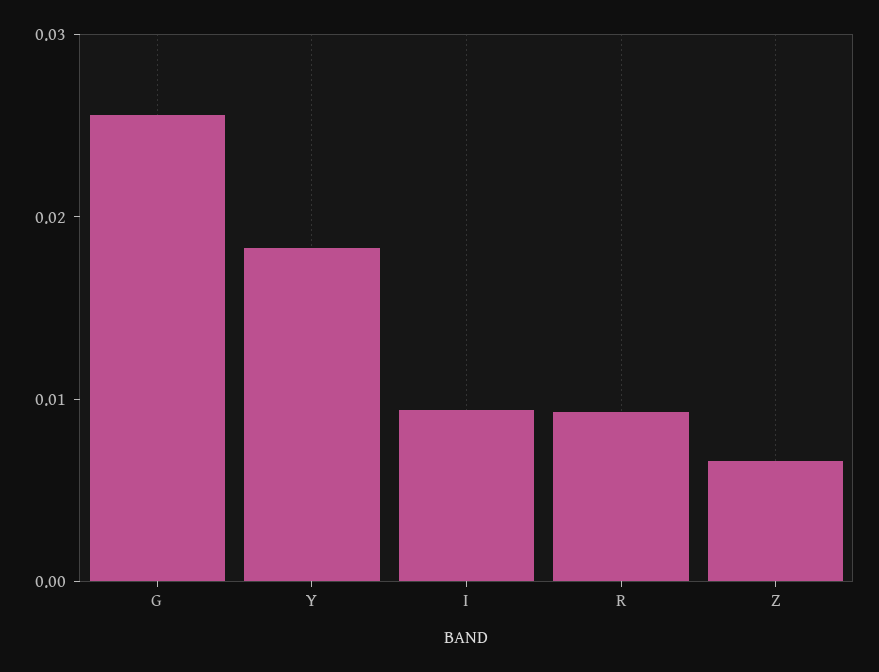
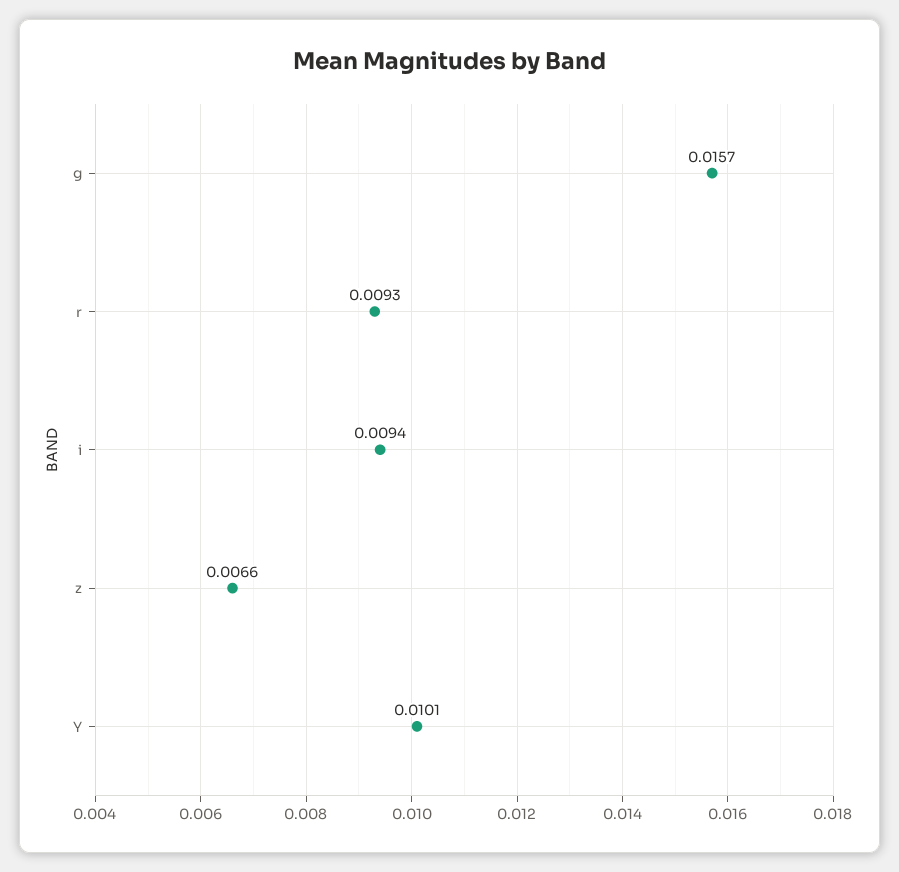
  {
-   "G": 0.026,
+   "G": 0.0157,
-   "Y": 0.018,
+   "Y": 0.0101,
    "I": 0.0094,
    "R": 0.0093,
    "Z": 0.0066
  }

